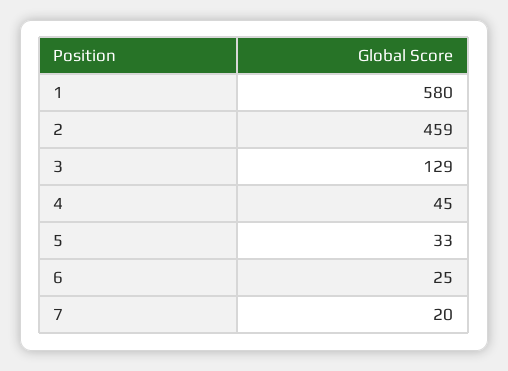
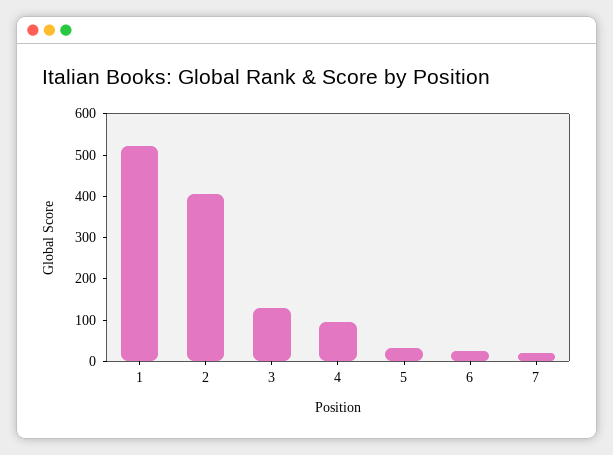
  {
-   "1": 580,
+   "1": 520,
-   "2": 459,
+   "2": 400,
    "3": 129,
-   "4": 45,
+   "4": 100,
    "5": 33,
    "6": 25,
    "7": 20
  }

